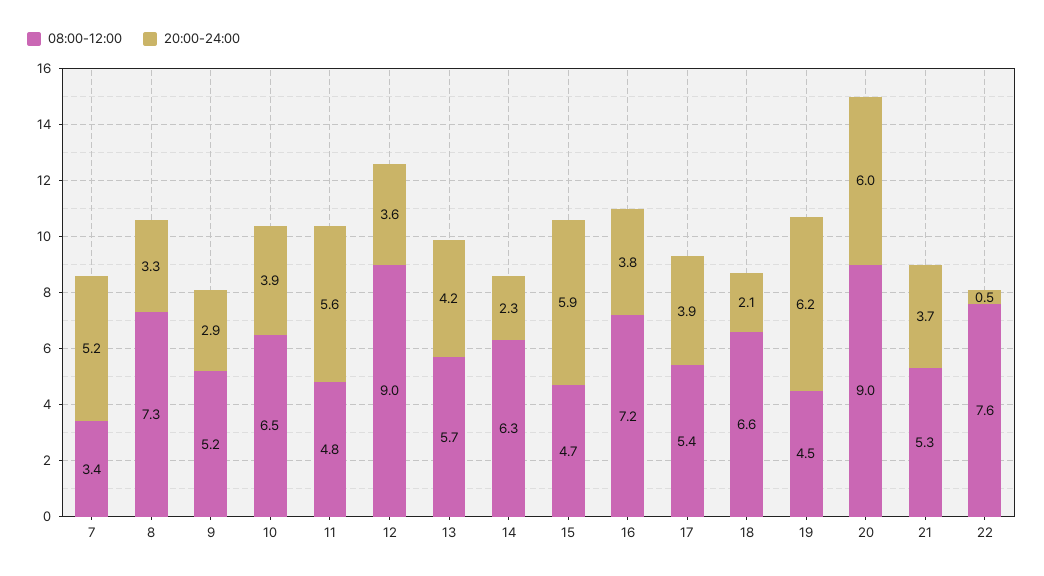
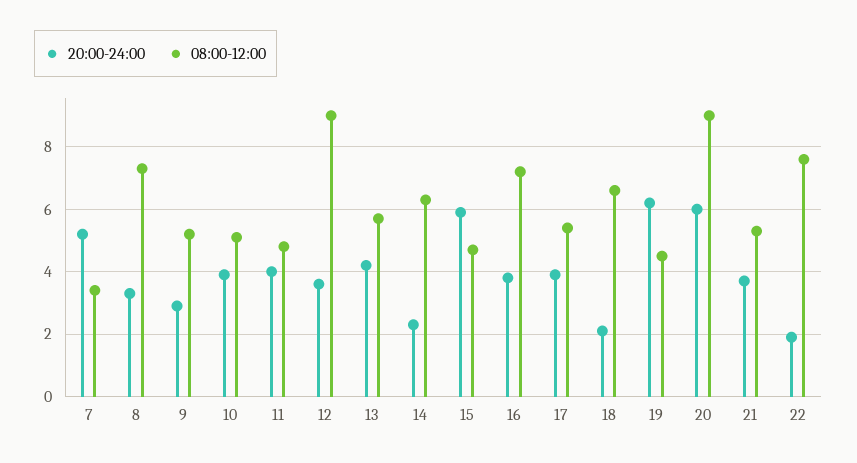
  {
    "08:00-12:00": {
      "7": 3.4,
      "8": 7.3,
      "9": 5.2,
-     "10": 6.5,
+     "10": 5,
      "11": 4.8,
      "12": 9,
      "13": 5.7,
      "14": 6.3,
      "15": 4.7,
      "16": 7.2,
      "17": 5.4,
      "18": 6.6,
      "19": 4.5,
      "20": 9,
      "21": 5.3,
      "22": 7.6
    },
    "20:00-24:00": {
      "7": 5.2,
      "8": 3.3,
      "9": 2.9,
      "10": 3.9,
-     "11": 5.6,
+     "11": 4,
      "12": 3.6,
      "13": 4.2,
      "14": 2.3,
      "15": 5.9,
      "16": 3.8,
      "17": 3.9,
      "18": 2.1,
      "19": 6.2,
      "20": 6,
      "21": 3.7,
-     "22": 0.5
+     "22": 2
    }
  }

